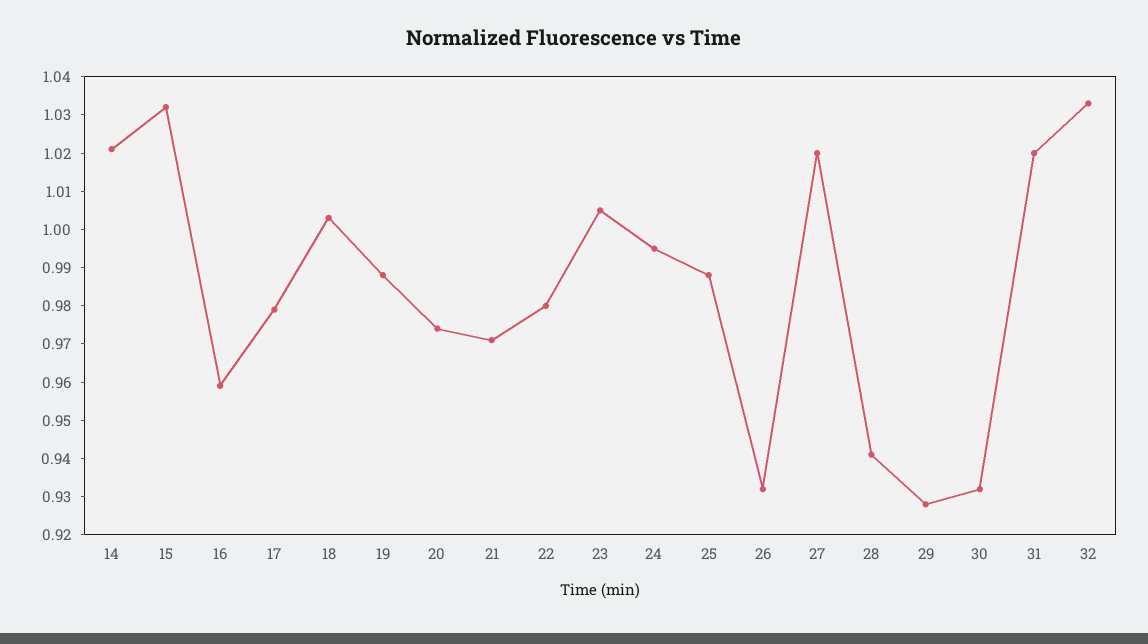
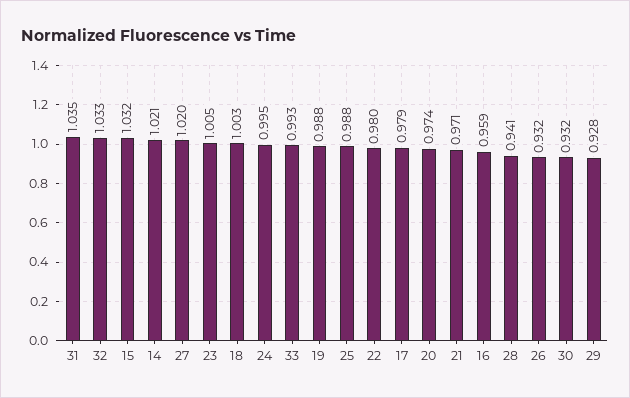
  {
    "14": 1.021,
    "15": 1.032,
    "16": 0.959,
    "17": 0.979,
    "18": 1.003,
    "19": 0.988,
    "20": 0.974,
    "21": 0.971,
    "22": 0.98,
    "23": 1.005,
    "24": 0.995,
    "25": 0.988,
    "26": 0.932,
    "27": 1.02,
    "28": 0.941,
    "29": 0.928,
    "30": 0.932,
-   "31": 1.02,
+   "31": 1.035,
-   "32": 1.033
+   "32": 1.033,
+   "33": 0.993
  }

